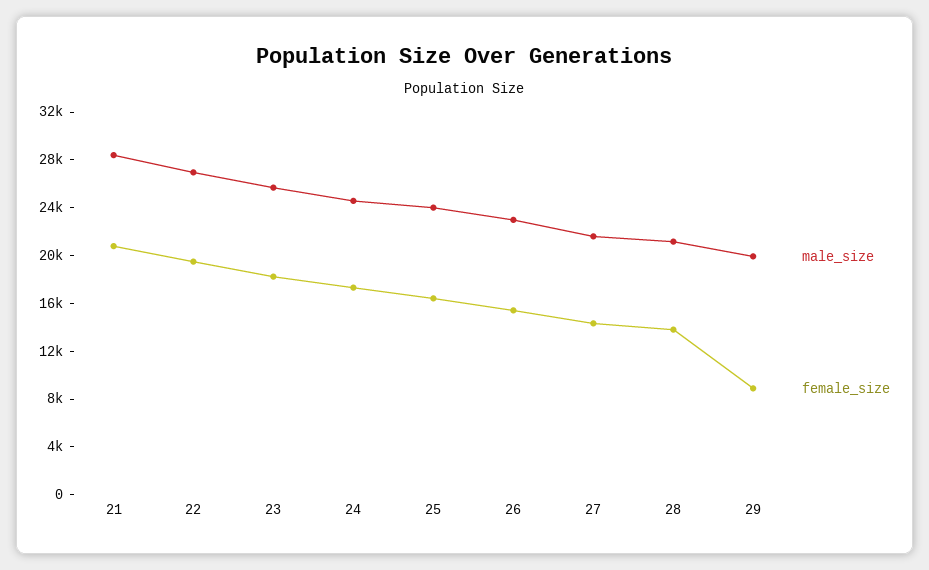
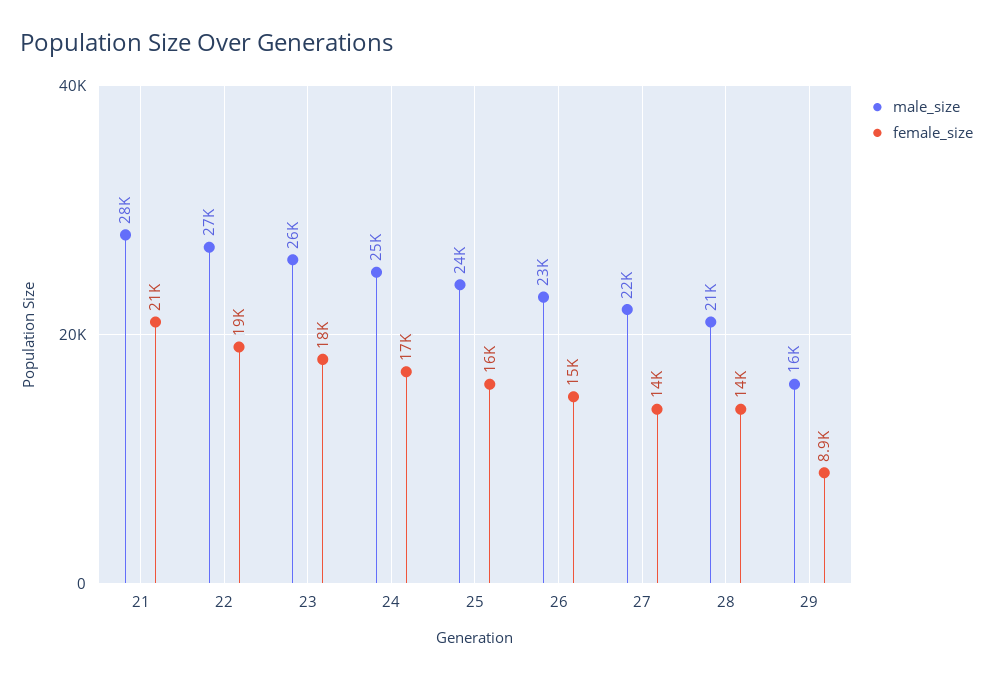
  {
    "male_size": {
      "21": 28000,
      "22": 27000,
      "23": 26000,
      "24": 25000,
      "25": 24000,
      "26": 23000,
      "27": 22000,
      "28": 21000,
-     "29": 20000
+     "29": 16000
    },
    "female_size": {
      "21": 21000,
      "22": 19000,
      "23": 18000,
      "24": 17000,
      "25": 16000,
      "26": 15000,
      "27": 14000,
      "28": 14000,
      "29": 8900
    }
  }

